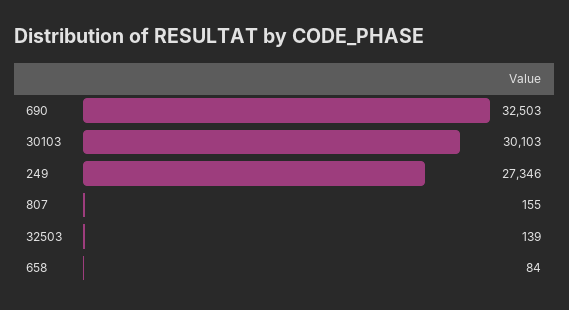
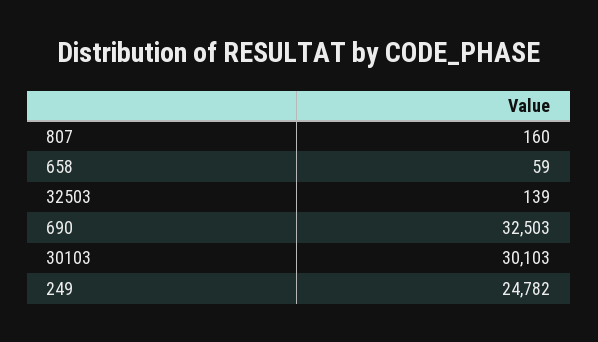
  {
    "690": 32503,
    "30103": 30103,
-   "249": 27346,
+   "249": 24782,
-   "807": 155,
+   "807": 160,
    "32503": 139,
-   "658": 84
+   "658": 59
  }

